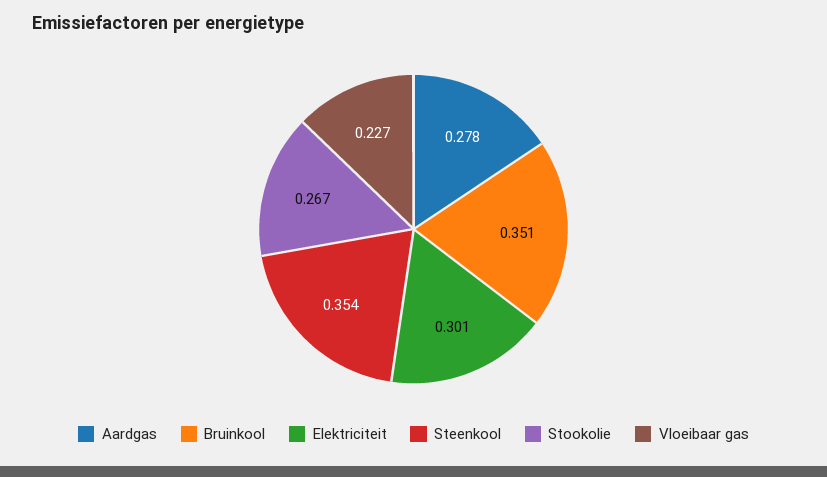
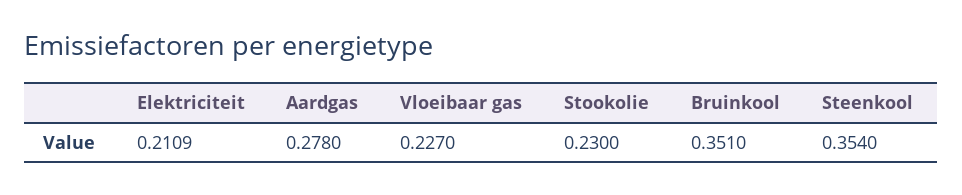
  {
    "Aardgas": 0.278,
    "Bruinkool": 0.351,
-   "Elektriciteit": 0.301,
+   "Elektriciteit": 0.2109,
    "Steenkool": 0.354,
-   "Stookolie": 0.267,
+   "Stookolie": 0.23,
    "Vloeibaar gas": 0.227
  }

